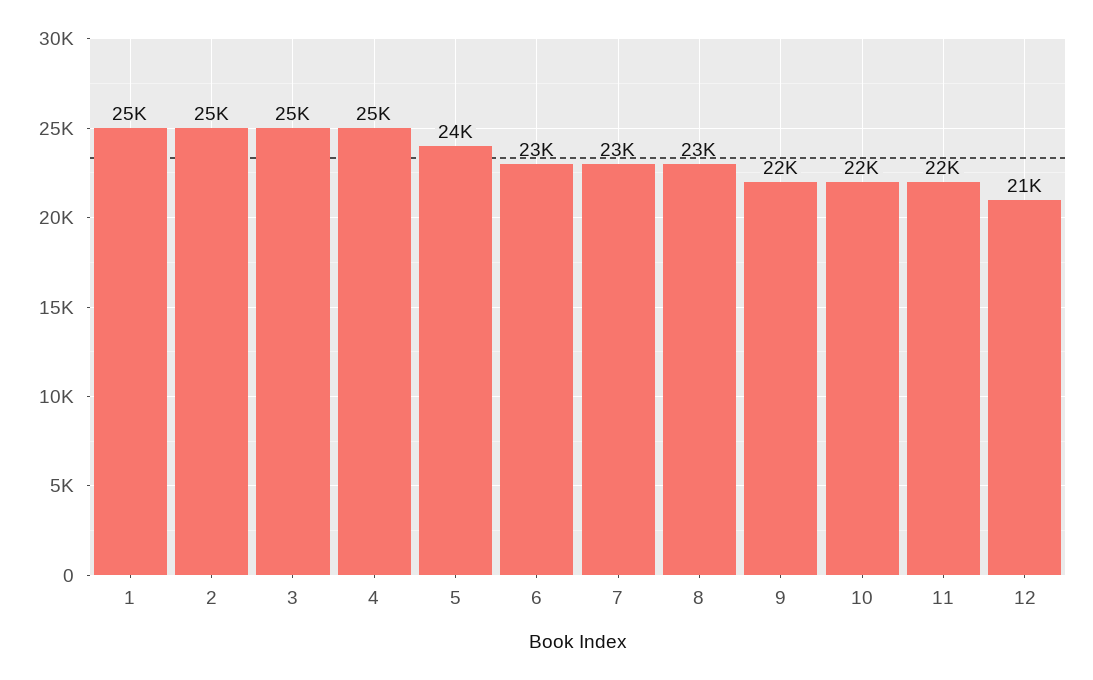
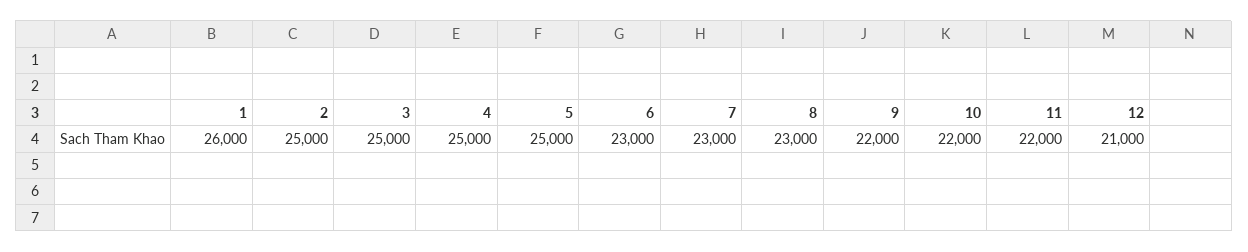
  {
-   "1": 25000,
+   "1": 26000,
    "2": 25000,
    "3": 25000,
    "4": 25000,
-   "5": 24000,
+   "5": 25000,
    "6": 23000,
    "7": 23000,
    "8": 23000,
    "9": 22000,
    "10": 22000,
    "11": 22000,
    "12": 21000
  }

